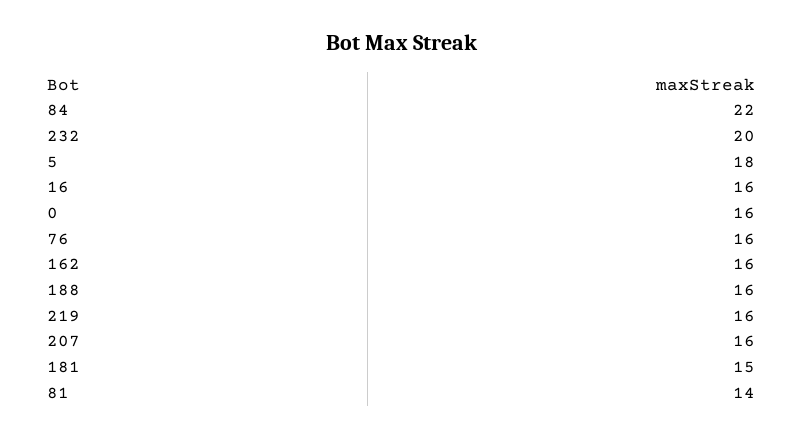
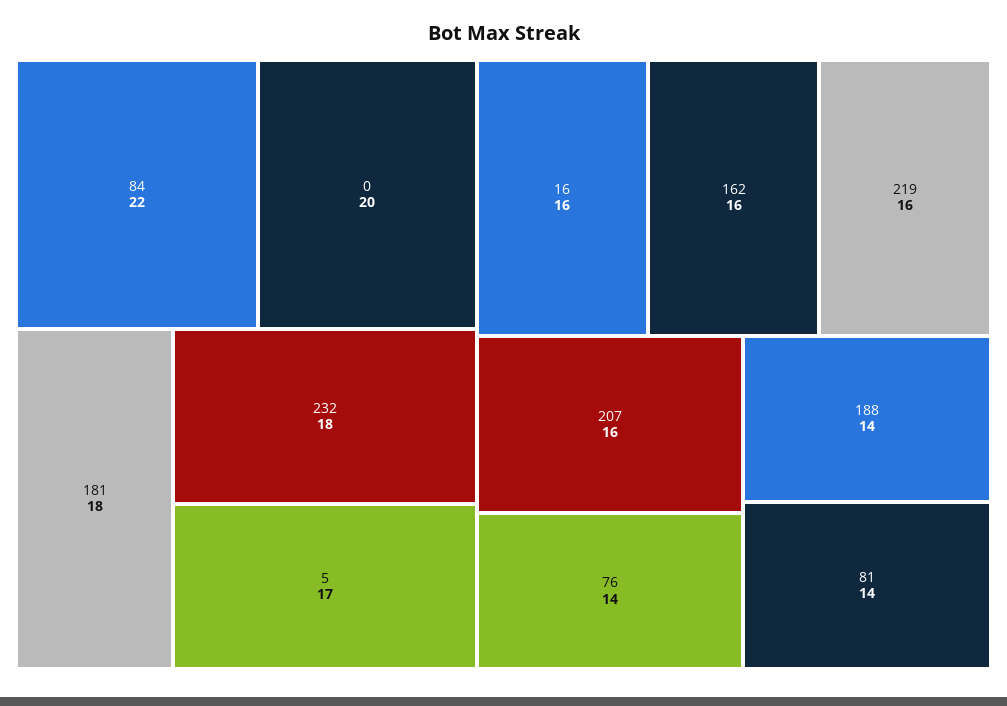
  {
    "84": 22,
-   "232": 20,
+   "232": 18,
-   "5": 18,
+   "5": 17,
    "16": 16,
-   "0": 16,
+   "0": 20,
-   "76": 16,
+   "76": 14,
    "162": 16,
-   "188": 16,
+   "188": 14,
    "219": 16,
    "207": 16,
-   "181": 15,
+   "181": 18,
    "81": 14
  }

